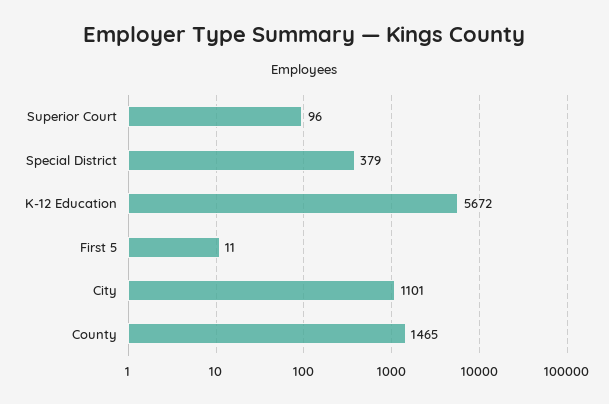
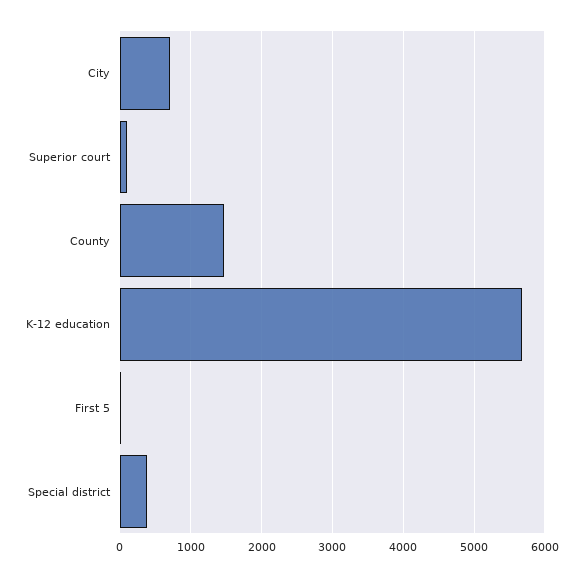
  {
    "Superior Court": 96,
    "Special District": 379,
    "K-12 Education": 5672,
    "First 5": 11,
-   "City": 1101,
+   "City": 700,
    "County": 1465
  }

